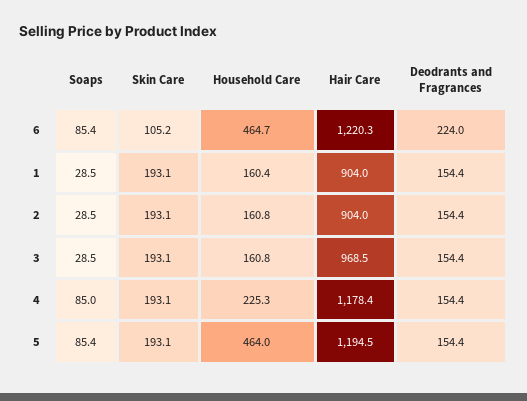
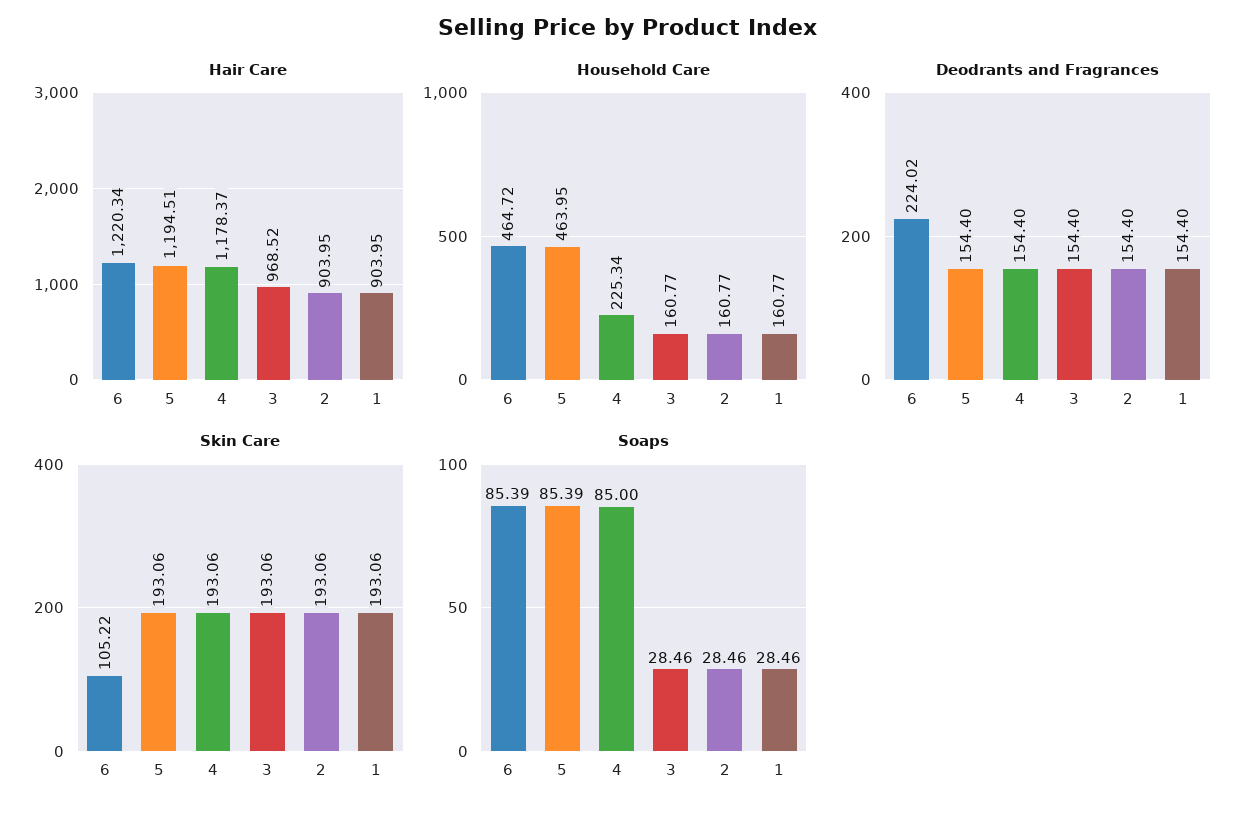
  {
    "Soaps": {
      "6": 85.39,
      "1": 28.46,
      "2": 28.46,
      "3": 28.46,
      "4": 85,
      "5": 85.39
    },
    "Skin Care": {
      "6": 105.22,
      "1": 193.06,
      "2": 193.06,
      "3": 193.06,
      "4": 193.06,
      "5": 193.06
    },
    "Household Care": {
      "6": 464.72,
-     "1": 160.4,
+     "1": 160.77,
      "2": 160.77,
      "3": 160.77,
      "4": 225.34,
      "5": 463.95
    },
    "Hair Care": {
      "6": 1220.34,
      "1": 903.95,
      "2": 903.95,
      "3": 968.52,
      "4": 1178.37,
      "5": 1194.51
    },
    "Deodrants and Fragrances": {
      "6": 224.02,
      "1": 154.4,
      "2": 154.4,
      "3": 154.4,
      "4": 154.4,
      "5": 154.4
    }
  }

